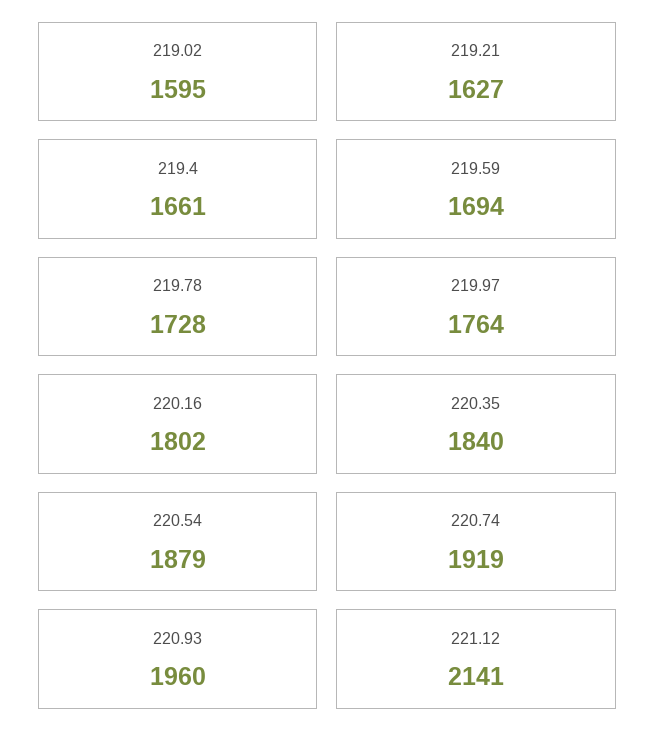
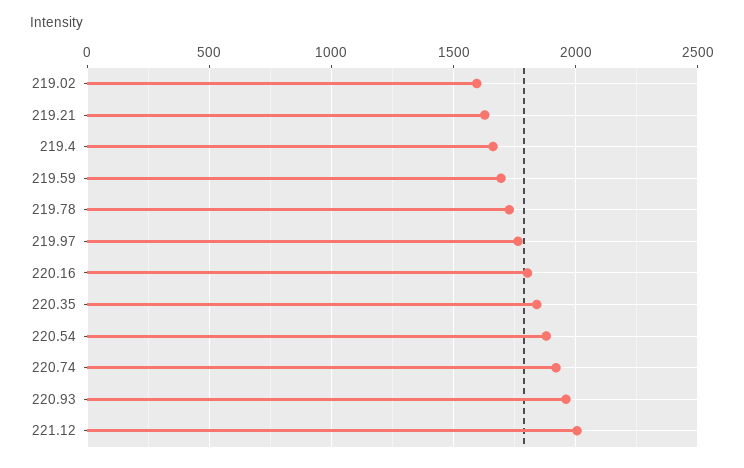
  {
    "219.02": 1595,
    "219.21": 1627,
    "219.4": 1661,
    "219.59": 1694,
    "219.78": 1728,
    "219.97": 1764,
    "220.16": 1802,
    "220.35": 1840,
    "220.54": 1879,
    "220.74": 1919,
    "220.93": 1960,
-   "221.12": 2141
+   "221.12": 2000
  }

